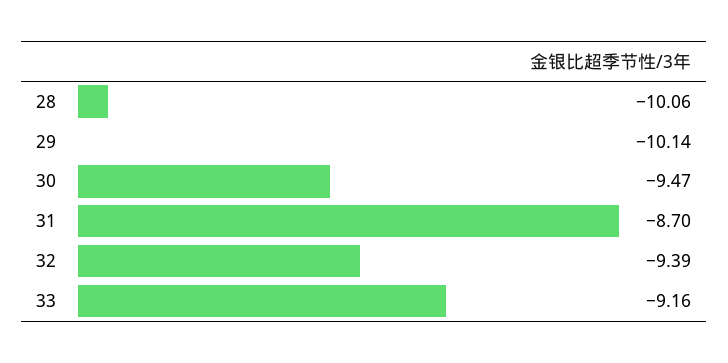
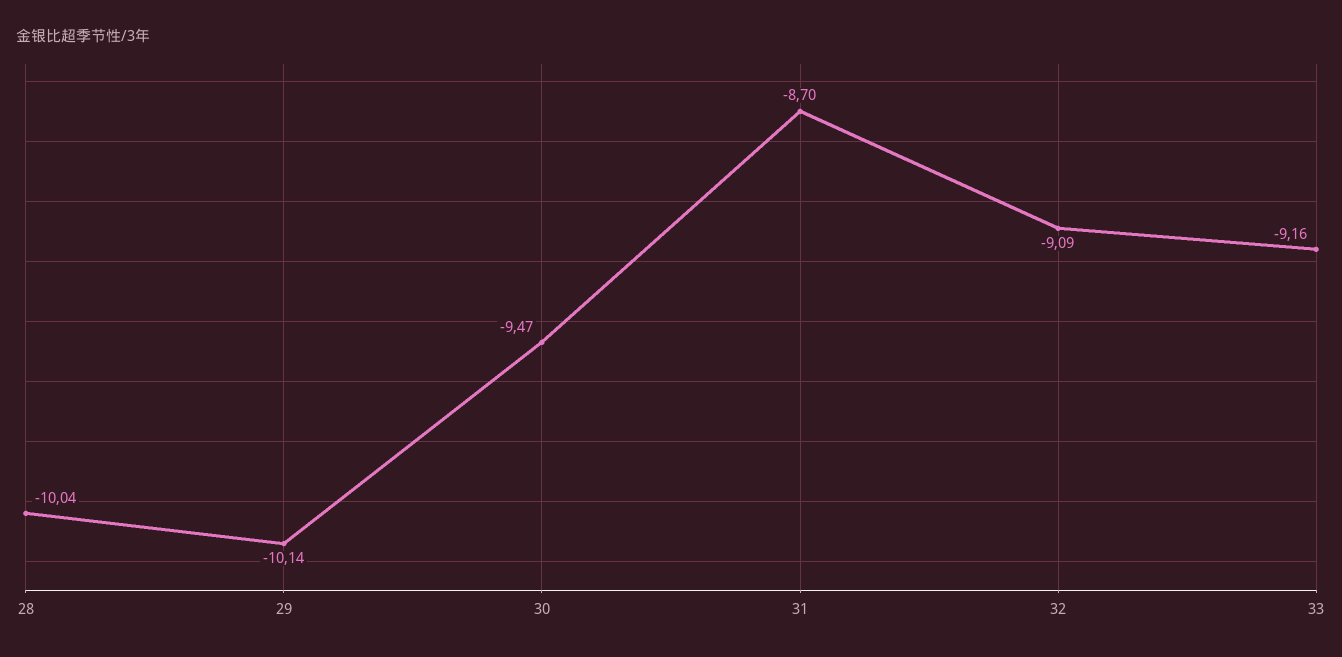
  {
-   "28": -10.06,
+   "28": -10.04,
    "29": -10.14,
    "30": -9.47,
    "31": -8.7,
-   "32": -9.39,
+   "32": -9.09,
    "33": -9.16
  }

